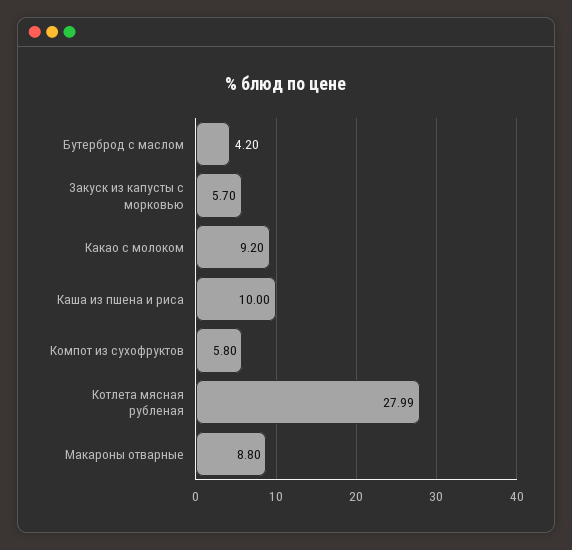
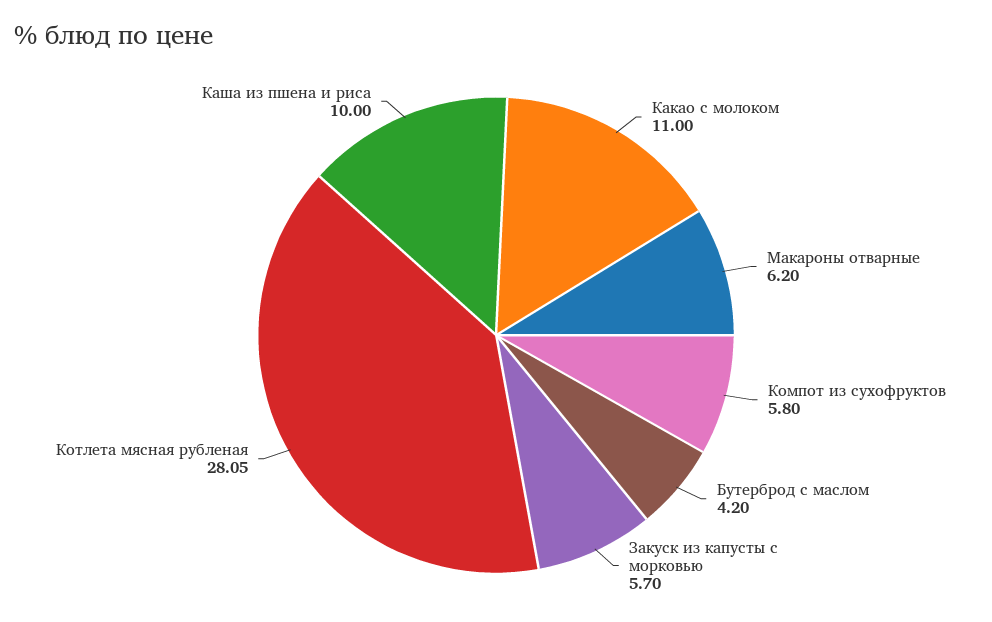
  {
    "Бутерброд с маслом": 4.2,
    "Закуск из капусты с морковью": 5.7,
-   "Какао с молоком": 9.2,
+   "Какао с молоком": 11,
    "Каша из пшена и риса": 10,
    "Компот из сухофруктов": 5.8,
-   "Котлета мясная рубленая": 27.99,
+   "Котлета мясная рубленая": 28.05,
-   "Макароны отварные": 8.8
+   "Макароны отварные": 6.2
  }

